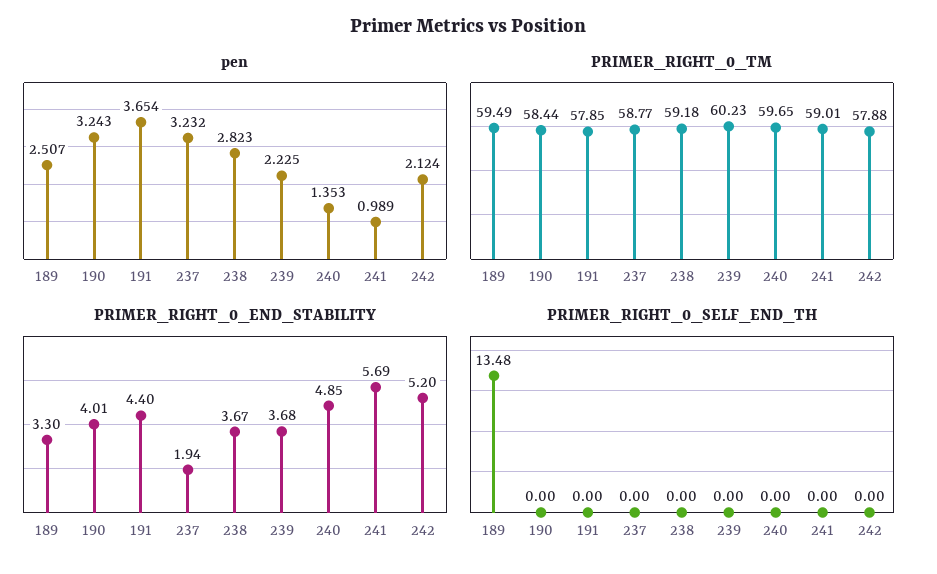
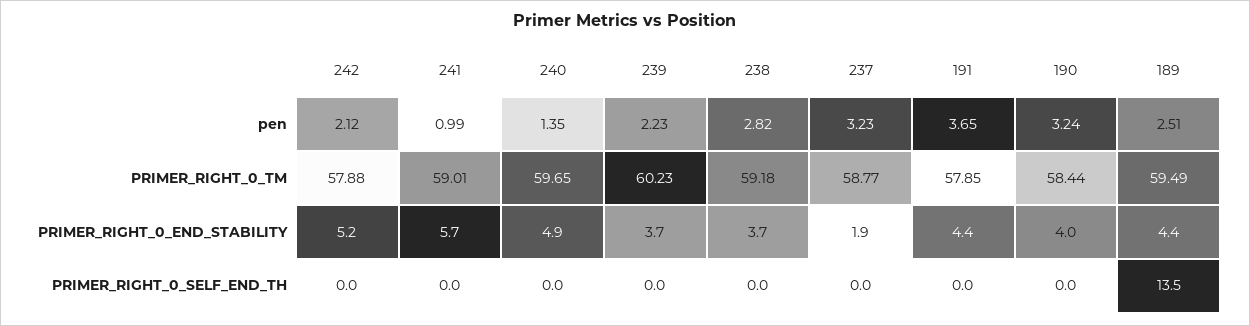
  {
    "pen": {
      "189": 2.507,
      "190": 3.243,
      "191": 3.654,
      "237": 3.232,
      "238": 2.823,
      "239": 2.225,
      "240": 1.353,
      "241": 0.989,
      "242": 2.124
    },
    "PRIMER_RIGHT_0_TM": {
      "189": 59.49,
      "190": 58.44,
      "191": 57.85,
      "237": 58.77,
      "238": 59.18,
      "239": 60.23,
      "240": 59.65,
      "241": 59.01,
      "242": 57.88
    },
    "PRIMER_RIGHT_0_END_STABILITY": {
-     "189": 3.3,
+     "189": 4.4,
      "190": 4.01,
      "191": 4.4,
      "237": 1.94,
      "238": 3.67,
      "239": 3.68,
      "240": 4.85,
      "241": 5.69,
      "242": 5.2
    },
    "PRIMER_RIGHT_0_SELF_END_TH": {
      "189": 13.48,
      "190": 0,
      "191": 0,
      "237": 0,
      "238": 0,
      "239": 0,
      "240": 0,
      "241": 0,
      "242": 0
    }
  }

